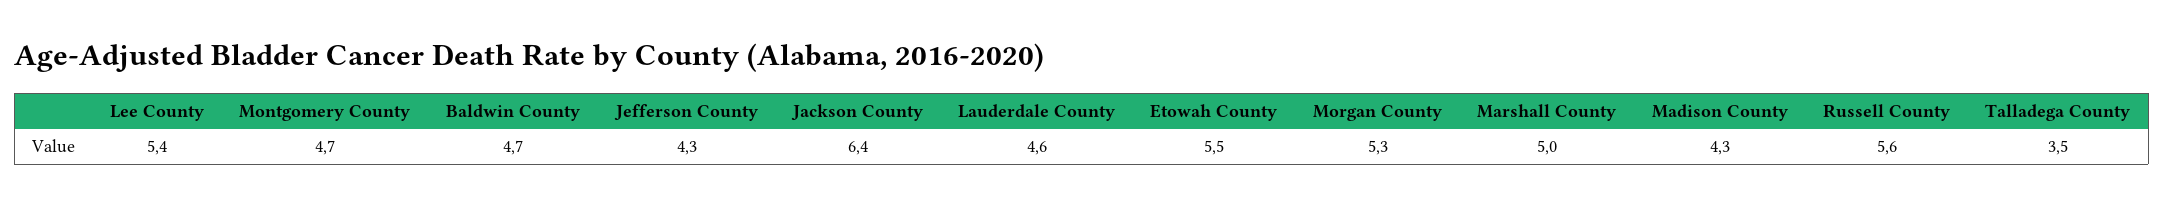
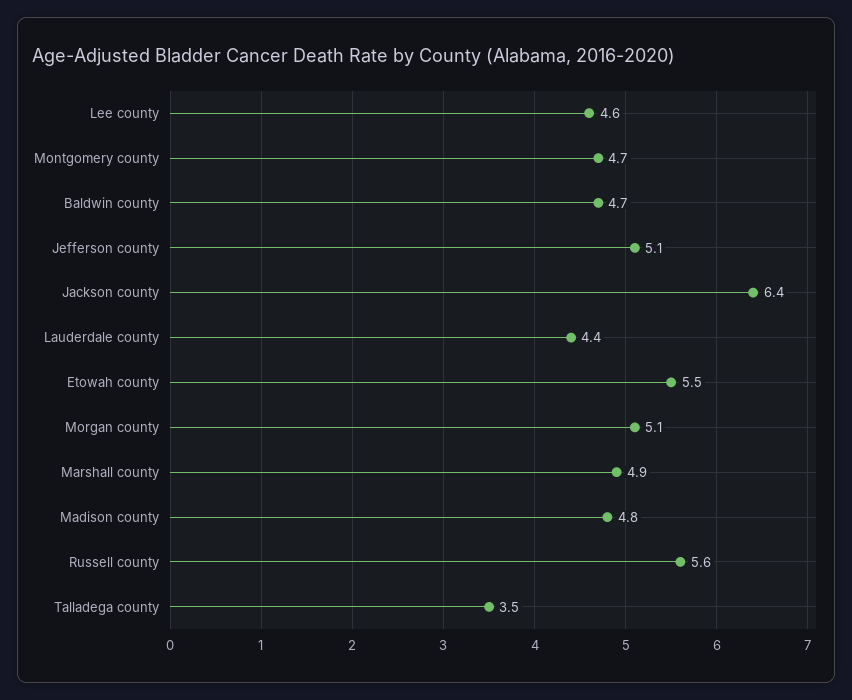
  {
-   "Lee County": 5.4,
+   "Lee County": 4.6,
    "Montgomery County": 4.7,
    "Baldwin County": 4.7,
-   "Jefferson County": 4.3,
+   "Jefferson County": 5.1,
    "Jackson County": 6.4,
-   "Lauderdale County": 4.6,
+   "Lauderdale County": 4.4,
    "Etowah County": 5.5,
-   "Morgan County": 5.3,
+   "Morgan County": 5.1,
-   "Marshall County": 5,
+   "Marshall County": 4.9,
-   "Madison County": 4.3,
+   "Madison County": 4.8,
    "Russell County": 5.6,
    "Talladega County": 3.5
  }

